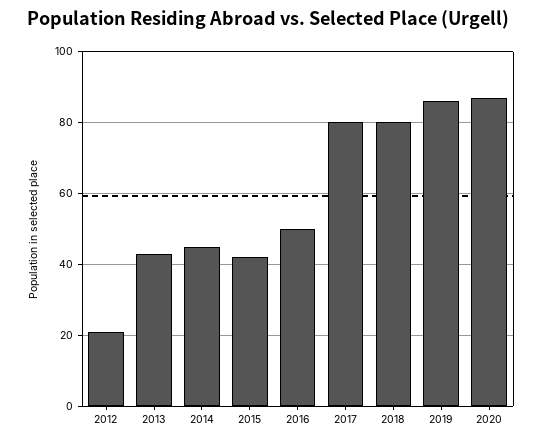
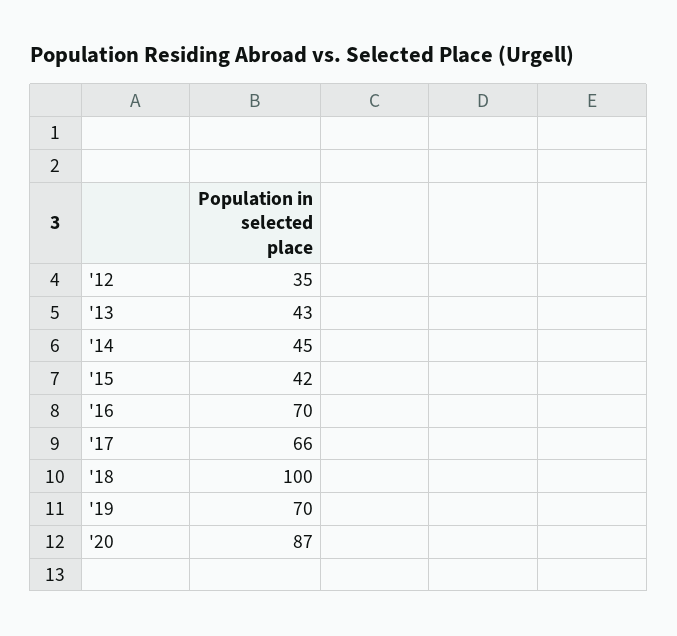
  {
-   "2012": 20,
+   "2012": 35,
    "2013": 43,
    "2014": 45,
    "2015": 42,
-   "2016": 50,
+   "2016": 70,
-   "2017": 80,
+   "2017": 66,
-   "2018": 80,
+   "2018": 100,
-   "2019": 85,
+   "2019": 70,
    "2020": 87
  }

